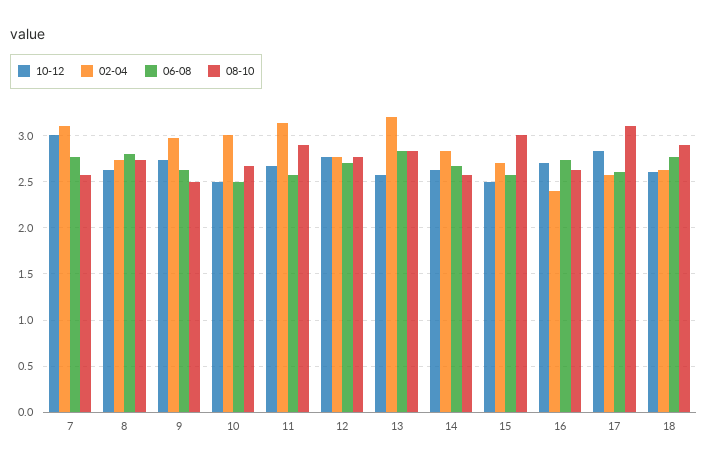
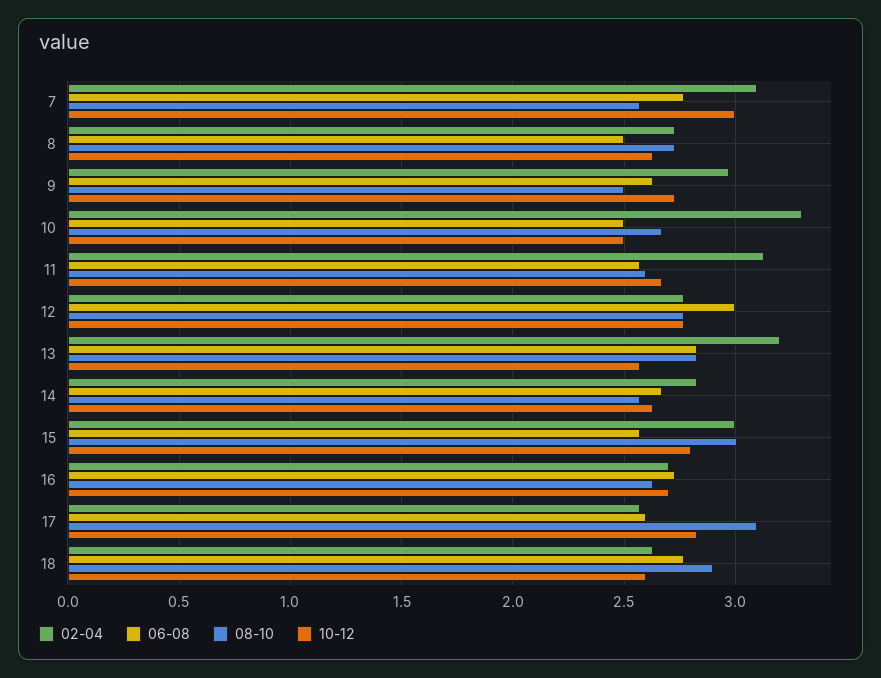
  {
    "10-12": {
      "7": 3,
      "8": 2.65,
      "9": 2.75,
      "10": 2.5,
      "11": 2.65,
      "12": 2.75,
      "13": 2.55,
      "14": 2.65,
-     "15": 2.5,
+     "15": 2.8,
      "16": 2.7,
      "17": 2.85,
      "18": 2.6
    },
    "02-04": {
      "7": 3.1,
      "8": 2.75,
      "9": 2.95,
-     "10": 3,
+     "10": 3.3,
      "11": 3.15,
      "12": 2.75,
      "13": 3.2,
      "14": 2.85,
-     "15": 2.7,
+     "15": 3,
-     "16": 2.4,
+     "16": 2.7,
      "17": 2.55,
      "18": 2.65
    },
    "06-08": {
      "7": 2.75,
-     "8": 2.8,
+     "8": 2.5,
      "9": 2.65,
      "10": 2.5,
      "11": 2.55,
-     "12": 2.7,
+     "12": 3,
      "13": 2.85,
      "14": 2.65,
      "15": 2.55,
      "16": 2.75,
      "17": 2.6,
      "18": 2.75
    },
    "08-10": {
      "7": 2.55,
      "8": 2.75,
      "9": 2.5,
      "10": 2.65,
-     "11": 2.9,
+     "11": 2.6,
      "12": 2.75,
      "13": 2.85,
      "14": 2.55,
      "15": 3,
      "16": 2.65,
      "17": 3.1,
      "18": 2.9
    }
  }

